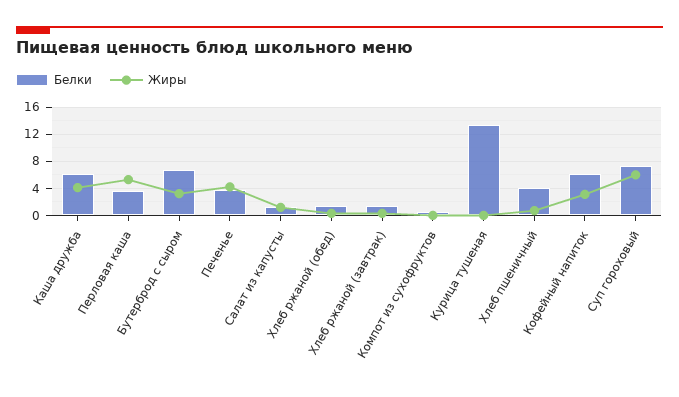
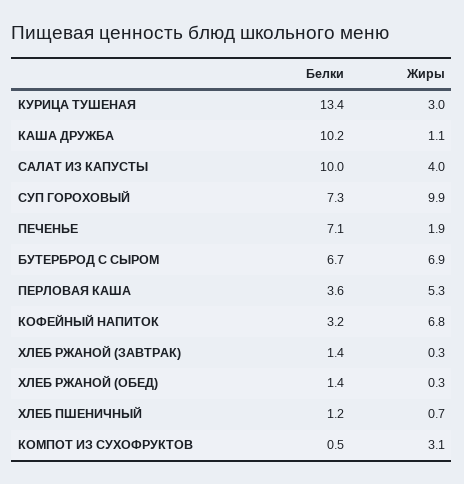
  {
    "Белки": {
-     "Каша дружба": 6,
+     "Каша дружба": 10.2,
      "Перловая каша": 3.6,
      "Бутерброд с сыром": 6.7,
-     "Печенье": 4,
+     "Печенье": 7.1,
-     "Салат из капусты": 1,
+     "Салат из капусты": 10,
      "Хлеб ржаной (обед)": 1.4,
      "Хлеб ржаной (завтрак)": 1.4,
      "Компот из сухофруктов": 0.5,
      "Курица тушеная": 13.4,
-     "Хлеб пшеничный": 4,
+     "Хлеб пшеничный": 1.2,
-     "Кофейный напиток": 6,
+     "Кофейный напиток": 3.2,
      "Суп гороховый": 7.3
    },
    "Жиры": {
-     "Каша дружба": 4,
+     "Каша дружба": 1.1,
      "Перловая каша": 5.3,
-     "Бутерброд с сыром": 3,
+     "Бутерброд с сыром": 6.9,
-     "Печенье": 4,
+     "Печенье": 1.9,
-     "Салат из капусты": 1,
+     "Салат из капусты": 4,
      "Хлеб ржаной (обед)": 0.3,
      "Хлеб ржаной (завтрак)": 0.3,
-     "Компот из сухофруктов": 0,
+     "Компот из сухофруктов": 3.1,
-     "Курица тушеная": 0,
+     "Курица тушеная": 3,
      "Хлеб пшеничный": 0.7,
-     "Кофейный напиток": 3,
+     "Кофейный напиток": 6.8,
-     "Суп гороховый": 6
+     "Суп гороховый": 9.9
    }
  }

